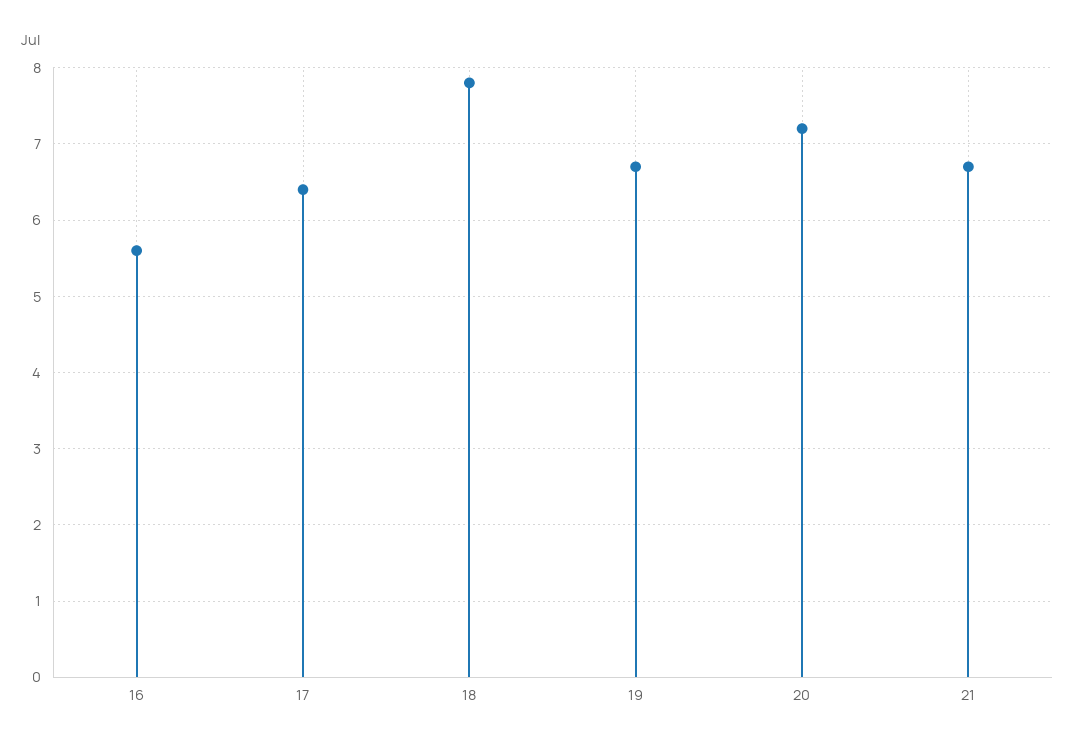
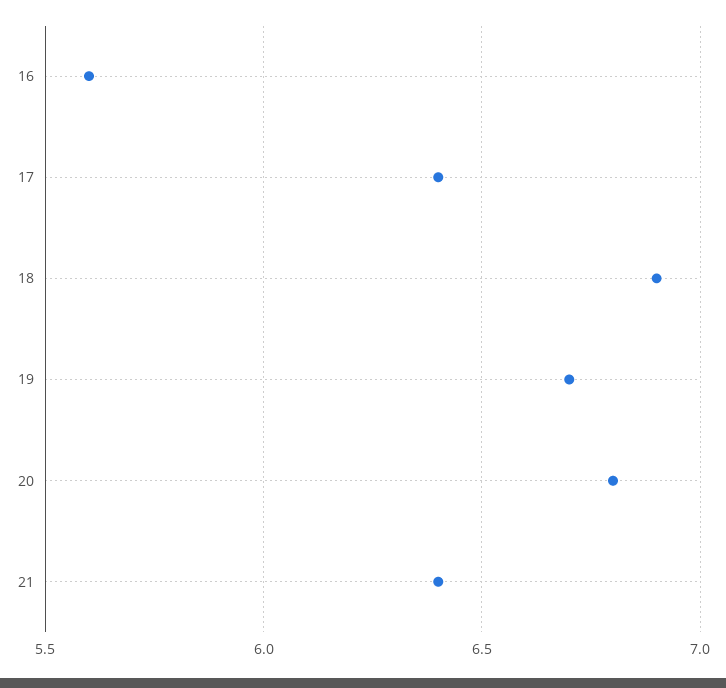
  {
    "16": 5.6,
    "17": 6.4,
-   "18": 7.8,
+   "18": 6.9,
    "19": 6.7,
-   "20": 7.2,
+   "20": 6.8,
-   "21": 6.7
+   "21": 6.4
  }

